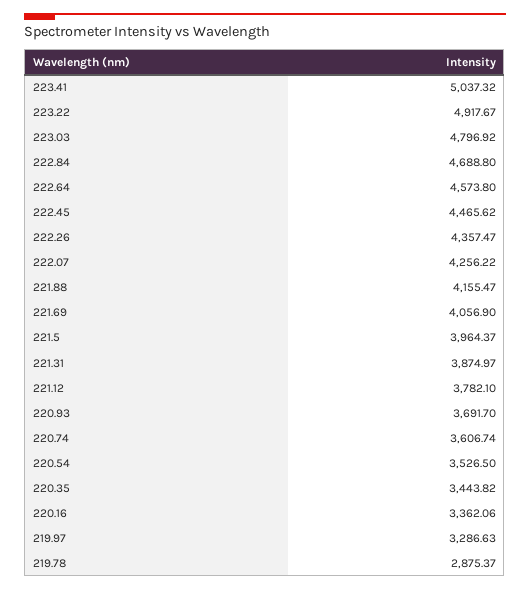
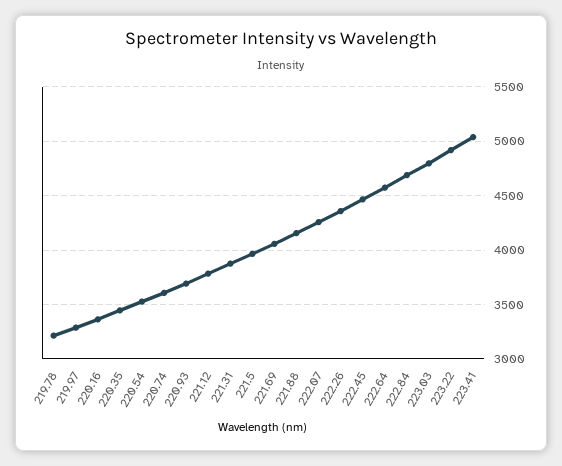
  {
    "223.41": 5037.32,
    "223.22": 4917.67,
    "223.03": 4796.92,
    "222.84": 4688.8,
    "222.64": 4573.8,
    "222.45": 4465.62,
    "222.26": 4357.47,
    "222.07": 4256.22,
    "221.88": 4155.47,
    "221.69": 4056.9,
    "221.5": 3964.37,
    "221.31": 3874.97,
    "221.12": 3782.1,
    "220.93": 3691.7,
    "220.74": 3606.74,
    "220.54": 3526.5,
    "220.35": 3443.82,
    "220.16": 3362.06,
    "219.97": 3286.63,
-   "219.78": 2875.37
+   "219.78": 3200
  }

